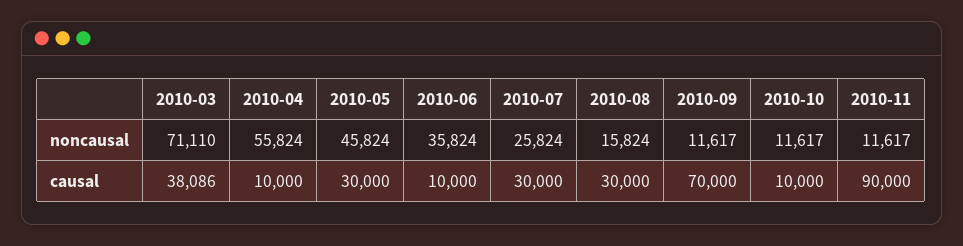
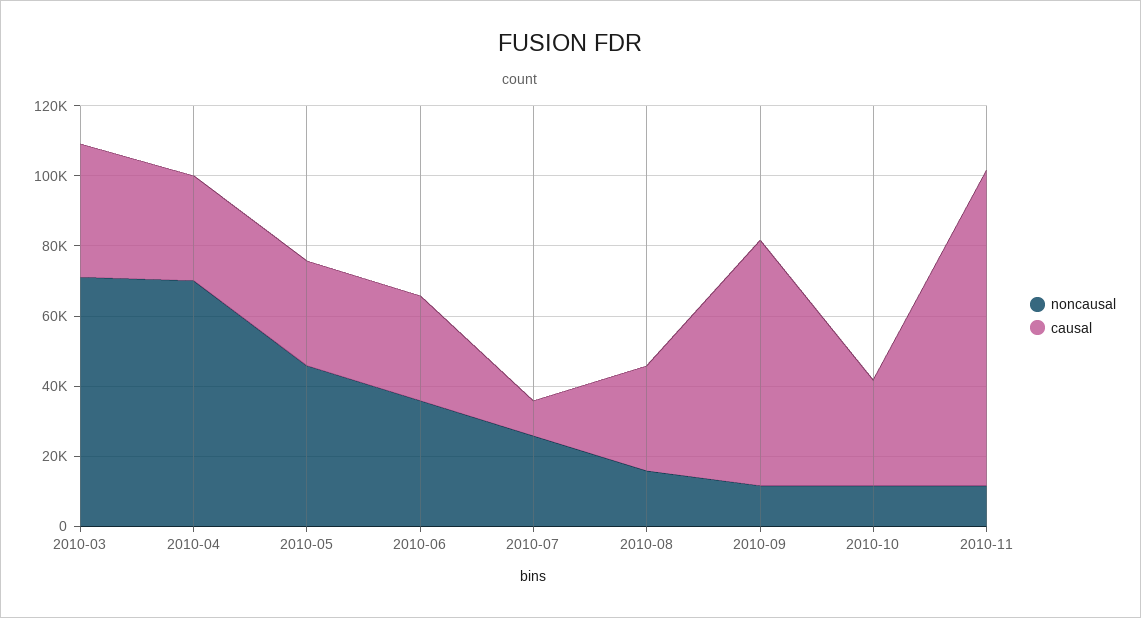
  {
    "noncausal": {
      "2010-03": 71110,
-     "2010-04": 55824,
+     "2010-04": 70000,
      "2010-05": 45824,
      "2010-06": 35824,
      "2010-07": 25824,
      "2010-08": 15824,
      "2010-09": 11617,
      "2010-10": 11617,
      "2010-11": 11617
    },
    "causal": {
      "2010-03": 38086,
-     "2010-04": 10000,
+     "2010-04": 30000,
      "2010-05": 30000,
-     "2010-06": 10000,
+     "2010-06": 30000,
-     "2010-07": 30000,
+     "2010-07": 10000,
      "2010-08": 30000,
      "2010-09": 70000,
-     "2010-10": 10000,
+     "2010-10": 30000,
      "2010-11": 90000
    }
  }

